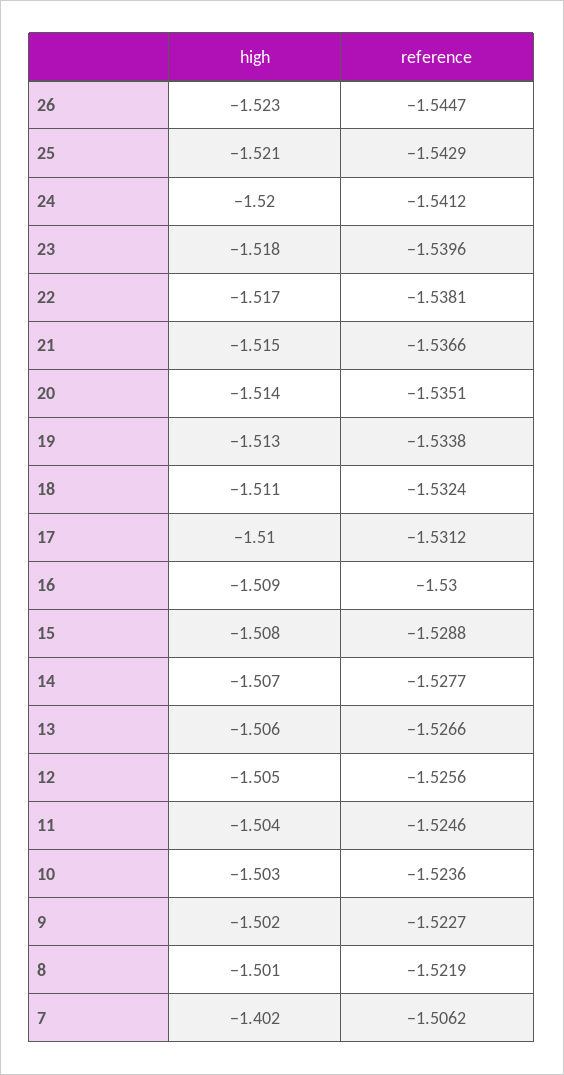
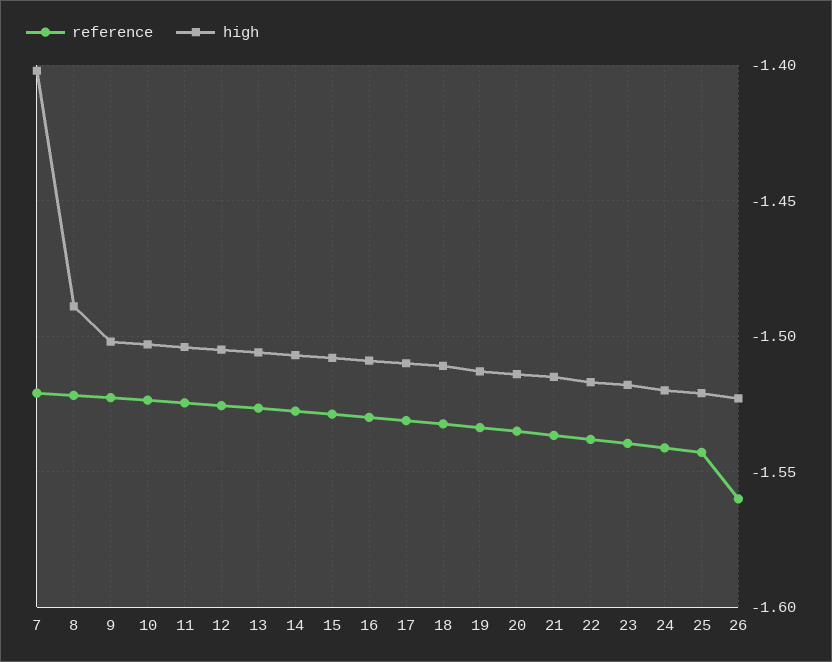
  {
    "high": {
      "26": -1.523,
      "25": -1.521,
      "24": -1.52,
      "23": -1.518,
      "22": -1.517,
      "21": -1.515,
      "20": -1.514,
      "19": -1.513,
      "18": -1.511,
      "17": -1.51,
      "16": -1.509,
      "15": -1.508,
      "14": -1.507,
      "13": -1.506,
      "12": -1.505,
      "11": -1.504,
      "10": -1.503,
      "9": -1.502,
-     "8": -1.501,
+     "8": -1.49,
      "7": -1.402
    },
    "reference": {
-     "26": -1.5447,
+     "26": -1.56,
      "25": -1.5429,
      "24": -1.5412,
      "23": -1.5396,
      "22": -1.5381,
      "21": -1.5366,
      "20": -1.5351,
      "19": -1.5338,
      "18": -1.5324,
      "17": -1.5312,
      "16": -1.53,
      "15": -1.5288,
      "14": -1.5277,
      "13": -1.5266,
      "12": -1.5256,
      "11": -1.5246,
      "10": -1.5236,
      "9": -1.5227,
      "8": -1.5219,
-     "7": -1.5062
+     "7": -1.52
    }
  }

